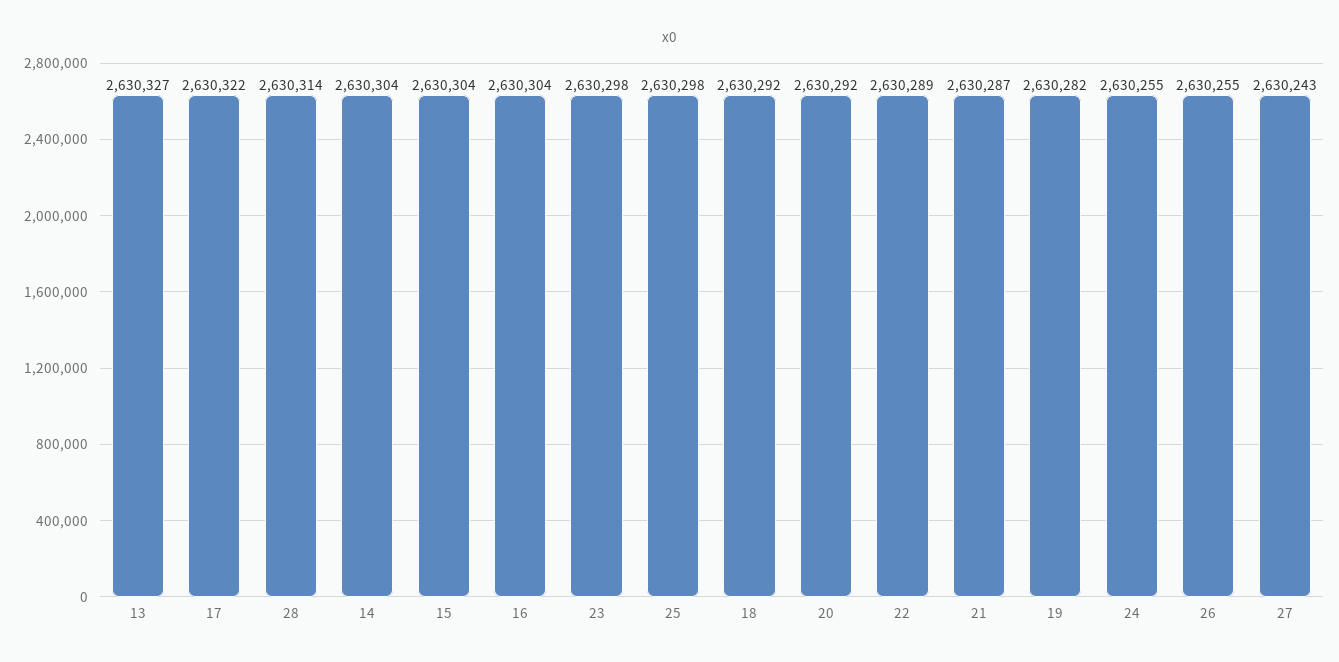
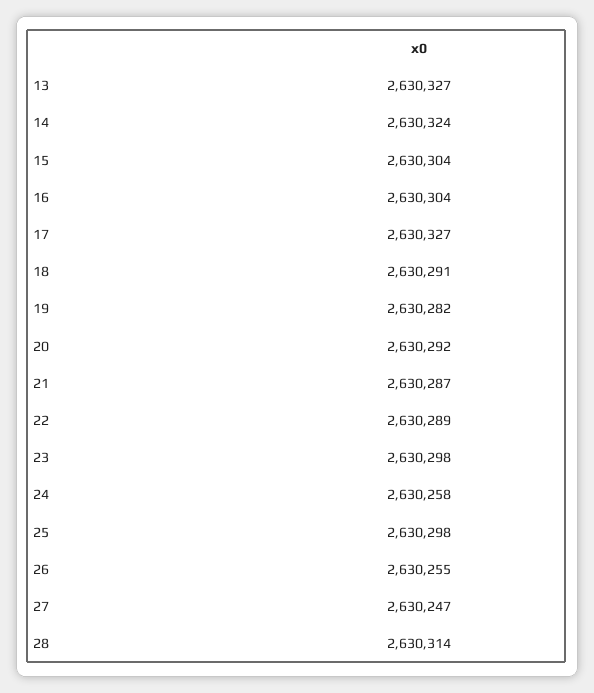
  {
    "13": 2630327,
-   "17": 2630322,
+   "17": 2630327,
    "28": 2630314,
-   "14": 2630304,
+   "14": 2630324,
    "15": 2630304,
    "16": 2630304,
    "23": 2630298,
    "25": 2630298,
-   "18": 2630292,
+   "18": 2630291,
    "20": 2630292,
    "22": 2630289,
    "21": 2630287,
    "19": 2630282,
-   "24": 2630255,
+   "24": 2630258,
    "26": 2630255,
-   "27": 2630243
+   "27": 2630247
  }

